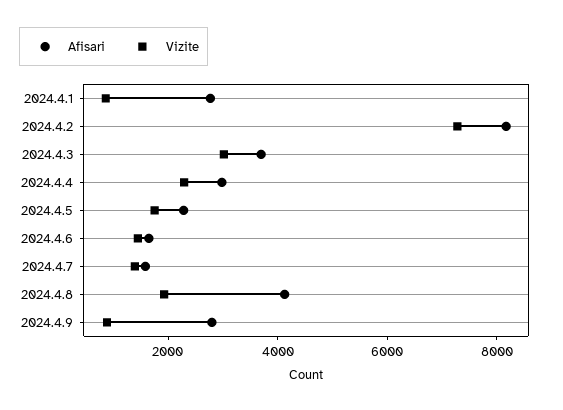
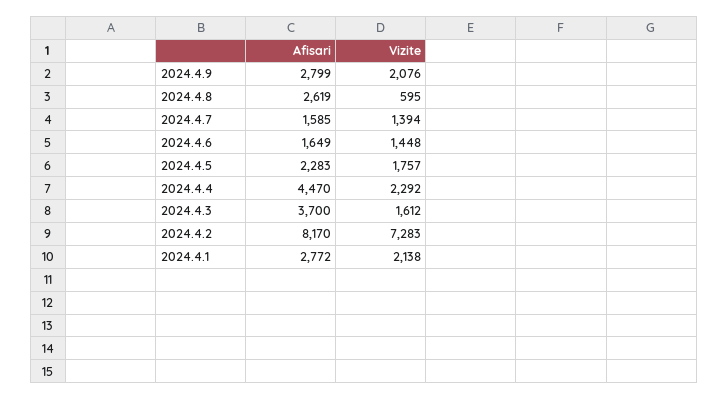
  {
    "Afisari": {
      "2024.4.1": 2772,
      "2024.4.2": 8170,
      "2024.4.3": 3700,
-     "2024.4.4": 3000,
+     "2024.4.4": 4470,
      "2024.4.5": 2283,
      "2024.4.6": 1649,
      "2024.4.7": 1585,
-     "2024.4.8": 4000,
+     "2024.4.8": 2619,
      "2024.4.9": 2799
    },
    "Vizite": {
-     "2024.4.1": 1000,
+     "2024.4.1": 2138,
      "2024.4.2": 7283,
-     "2024.4.3": 3000,
+     "2024.4.3": 1612,
      "2024.4.4": 2292,
      "2024.4.5": 1757,
      "2024.4.6": 1448,
      "2024.4.7": 1394,
-     "2024.4.8": 2000,
+     "2024.4.8": 595,
-     "2024.4.9": 1000
+     "2024.4.9": 2076
    }
  }

